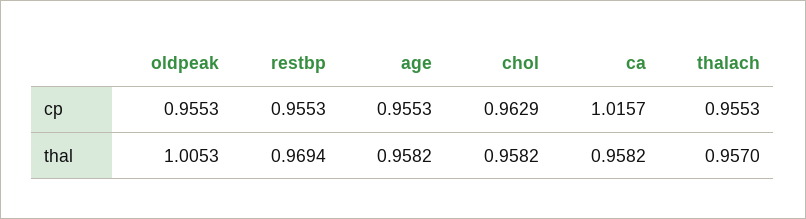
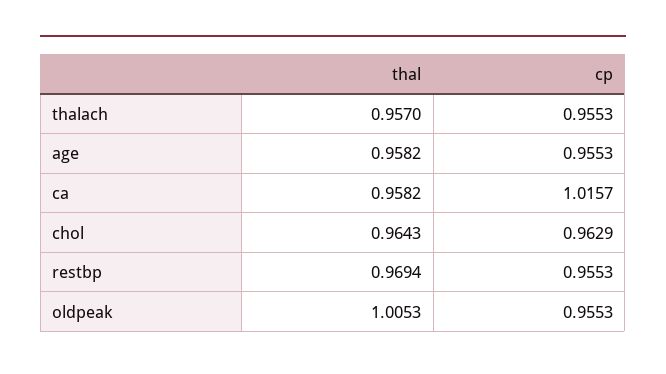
  {
    "oldpeak": {
      "cp": 0.9553,
      "thal": 1.0053
    },
    "restbp": {
      "cp": 0.9553,
      "thal": 0.9694
    },
    "age": {
      "cp": 0.9553,
      "thal": 0.9582
    },
    "chol": {
      "cp": 0.9629,
-     "thal": 0.9582
+     "thal": 0.9643
    },
    "ca": {
      "cp": 1.0157,
      "thal": 0.9582
    },
    "thalach": {
      "cp": 0.9553,
      "thal": 0.957
    }
  }

